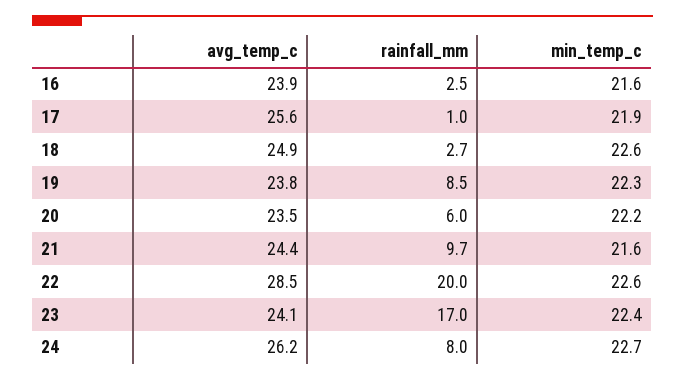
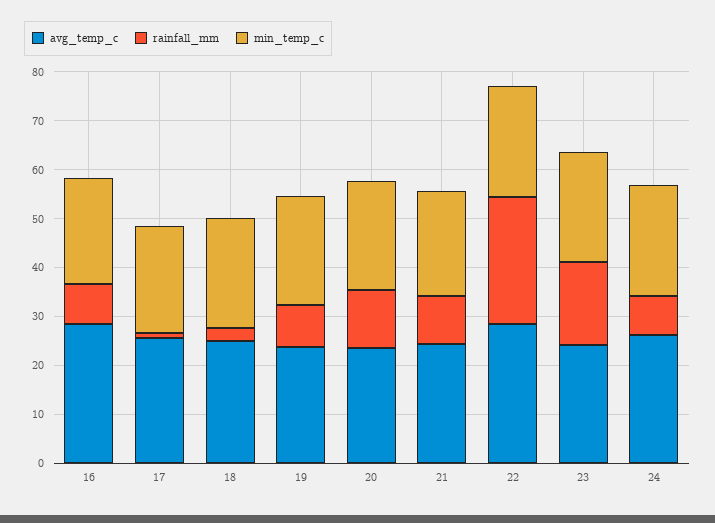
  {
    "avg_temp_c": {
-     "16": 23.9,
+     "16": 28,
      "17": 25.6,
      "18": 24.9,
      "19": 23.8,
      "20": 23.5,
      "21": 24.4,
      "22": 28.5,
      "23": 24.1,
      "24": 26.2
    },
    "rainfall_mm": {
-     "16": 2.5,
+     "16": 8,
      "17": 1,
      "18": 2.7,
      "19": 8.5,
-     "20": 6,
+     "20": 12,
      "21": 9.7,
-     "22": 20,
+     "22": 26,
      "23": 17,
      "24": 8
    },
    "min_temp_c": {
      "16": 21.6,
      "17": 21.9,
      "18": 22.6,
      "19": 22.3,
      "20": 22.2,
      "21": 21.6,
      "22": 22.6,
      "23": 22.4,
      "24": 22.7
    }
  }

